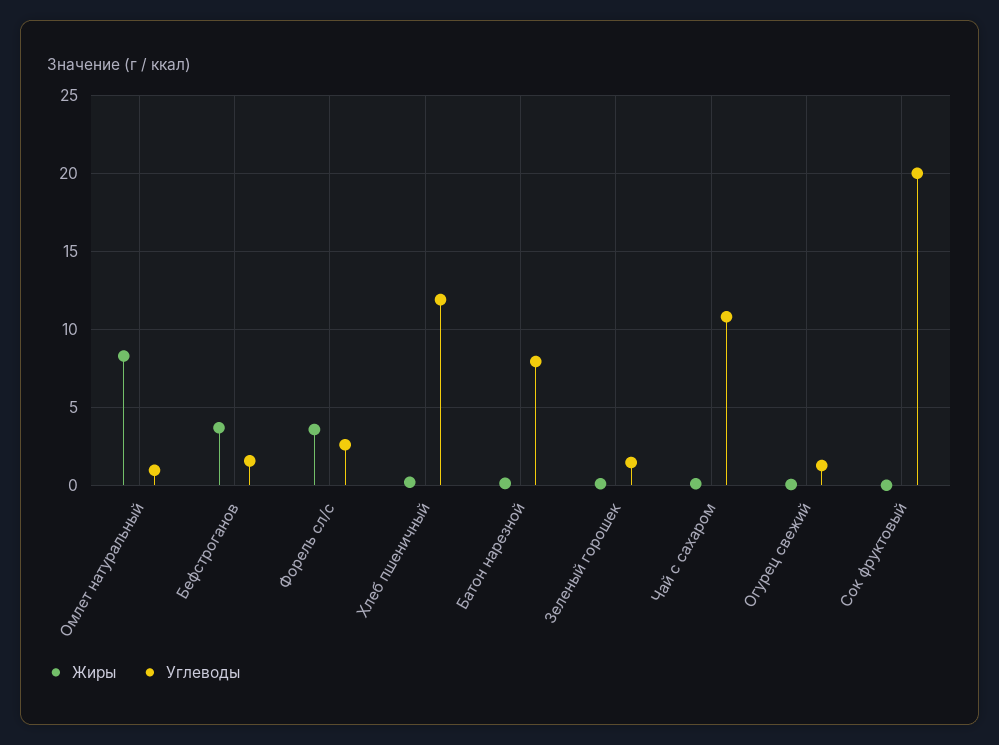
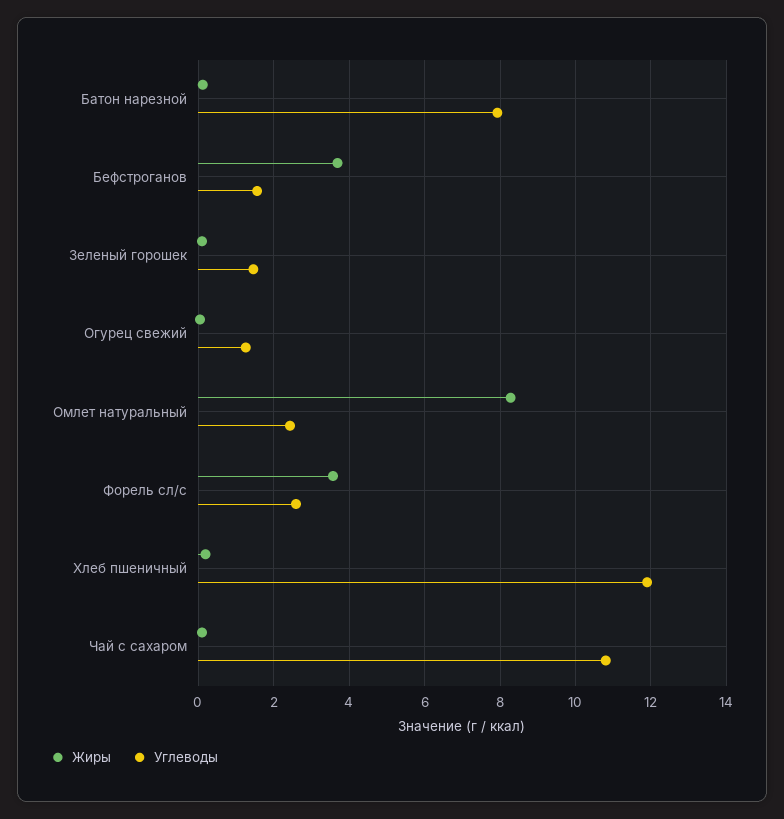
  {
    "Жиры": {
      "Омлет натуральный": 8.2,
      "Бефстроганов": 3.6,
      "Форель сл/с": 3.6,
      "Хлеб пшеничный": 0.2,
      "Батон нарезной": 0.2,
      "Зеленый горошек": 0.2,
      "Чай с сахаром": 0.2,
-     "Огурец свежий": 0,
+     "Огурец свежий": 0
-     "Сок фруктовый": 0
    },
    "Углеводы": {
-     "Омлет натуральный": 1,
+     "Омлет натуральный": 2.4,
      "Бефстроганов": 1.6,
      "Форель сл/с": 2.6,
      "Хлеб пшеничный": 12,
      "Батон нарезной": 8,
      "Зеленый горошек": 1.4,
      "Чай с сахаром": 10.8,
-     "Огурец свежий": 1.2,
+     "Огурец свежий": 1.2
-     "Сок фруктовый": 20
    }
  }

